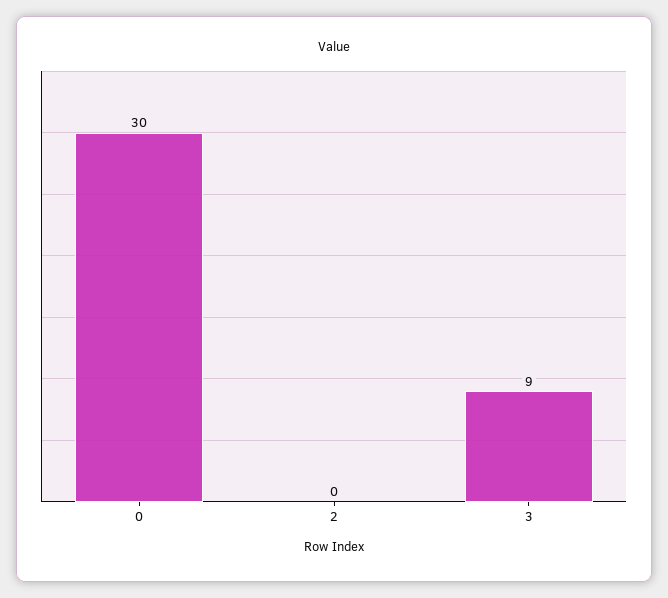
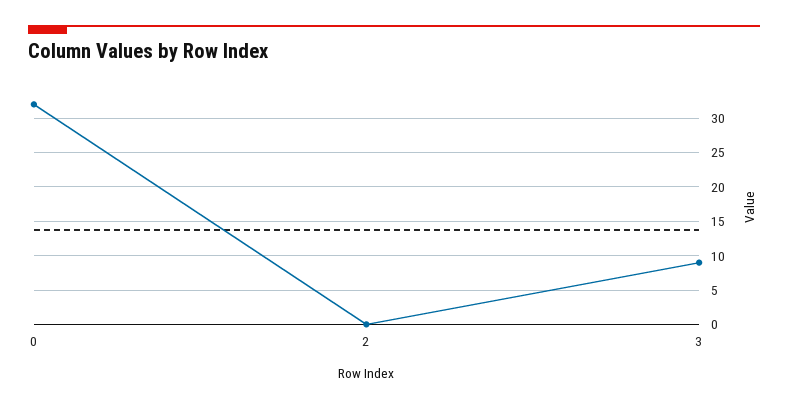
  {
-   "0": 30,
+   "0": 32,
    "2": 0,
    "3": 9
  }

